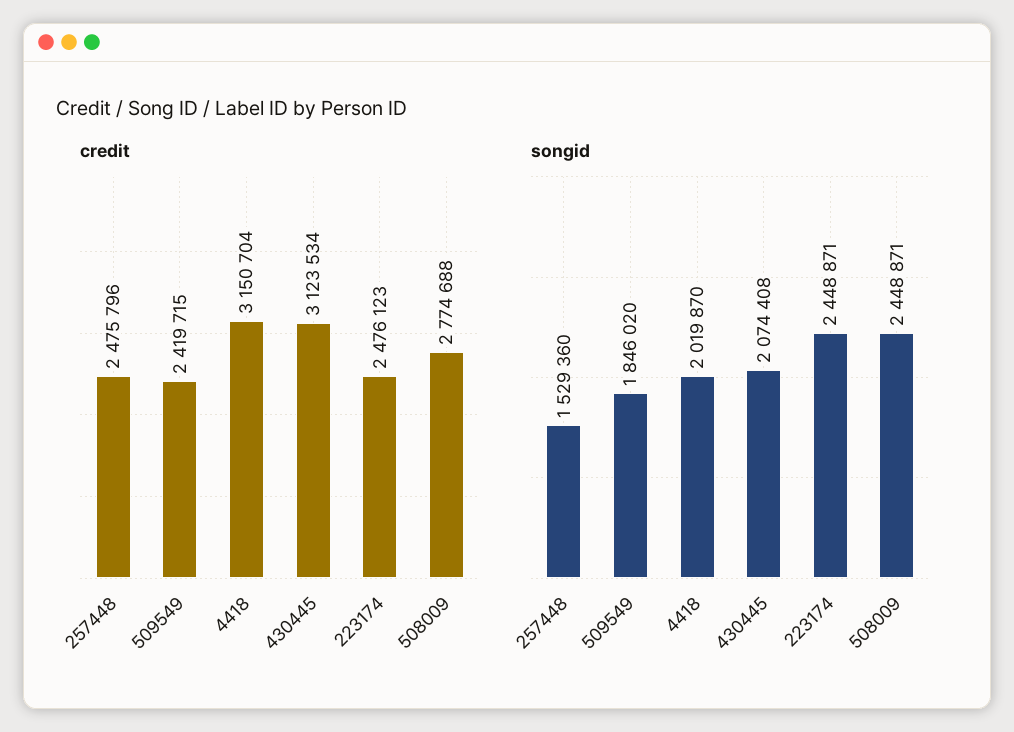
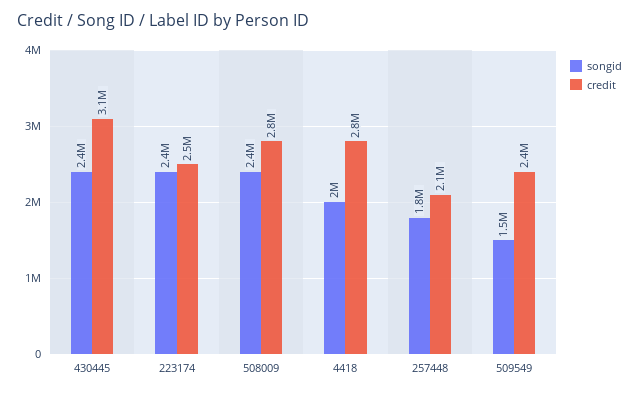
  {
    "credit": {
-     "257448": 2475796,
+     "257448": 2100000,
      "509549": 2419715,
-     "4418": 3150704,
+     "4418": 2800000,
      "430445": 3123534,
      "223174": 2476123,
      "508009": 2774688
    },
    "songid": {
-     "257448": 1529360,
+     "257448": 1800000,
-     "509549": 1846020,
+     "509549": 1500000,
      "4418": 2019870,
-     "430445": 2074408,
+     "430445": 2400000,
      "223174": 2448871,
      "508009": 2448871
    }
  }

